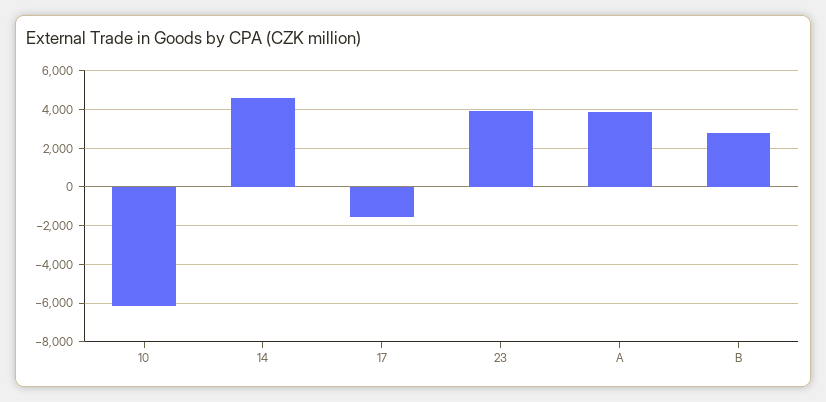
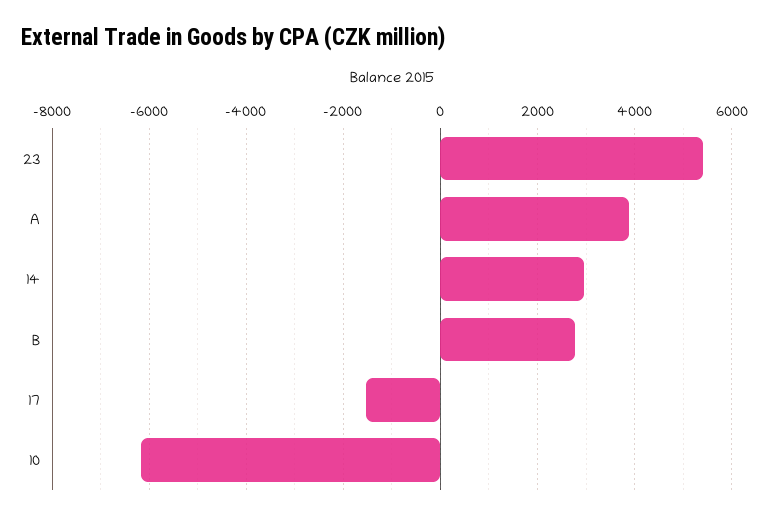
  {
    "10": -6200,
-   "14": 4500,
+   "14": 3000,
    "17": -1600,
-   "23": 4000,
+   "23": 5400,
    "A": 3800,
    "B": 2800
  }

